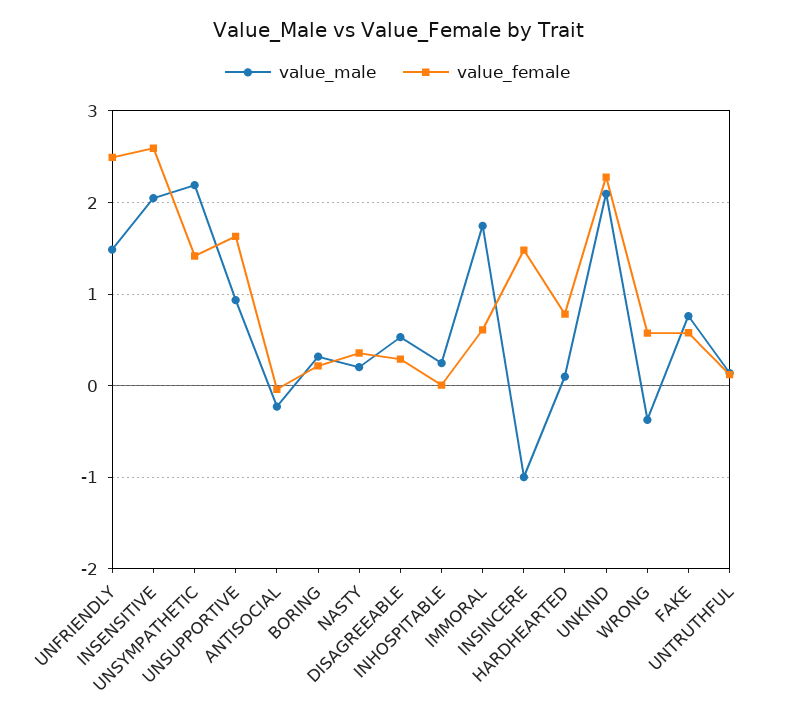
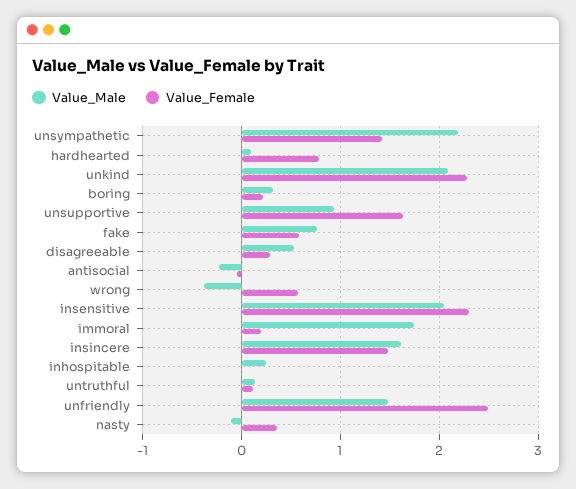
  {
    "value_male": {
      "UNFRIENDLY": 1.5,
      "INSENSITIVE": 2,
      "UNSYMPATHETIC": 2.2,
      "UNSUPPORTIVE": 0.9,
      "ANTISOCIAL": -0.2,
      "BORING": 0.3,
-     "NASTY": 0.2,
+     "NASTY": -0.1,
      "DISAGREEABLE": 0.5,
      "INHOSPITABLE": 0.2,
      "IMMORAL": 1.7,
-     "INSINCERE": -1,
+     "INSINCERE": 1.6,
      "HARDHEARTED": 0.1,
      "UNKIND": 2.1,
      "WRONG": -0.4,
      "FAKE": 0.8,
      "UNTRUTHFUL": 0.1
    },
    "value_female": {
      "UNFRIENDLY": 2.5,
-     "INSENSITIVE": 2.6,
+     "INSENSITIVE": 2.3,
      "UNSYMPATHETIC": 1.4,
      "UNSUPPORTIVE": 1.6,
      "ANTISOCIAL": 0,
      "BORING": 0.2,
      "NASTY": 0.4,
      "DISAGREEABLE": 0.3,
      "INHOSPITABLE": 0,
-     "IMMORAL": 0.6,
+     "IMMORAL": 0.2,
      "INSINCERE": 1.5,
      "HARDHEARTED": 0.8,
      "UNKIND": 2.3,
      "WRONG": 0.6,
      "FAKE": 0.6,
      "UNTRUTHFUL": 0.1
    }
  }

